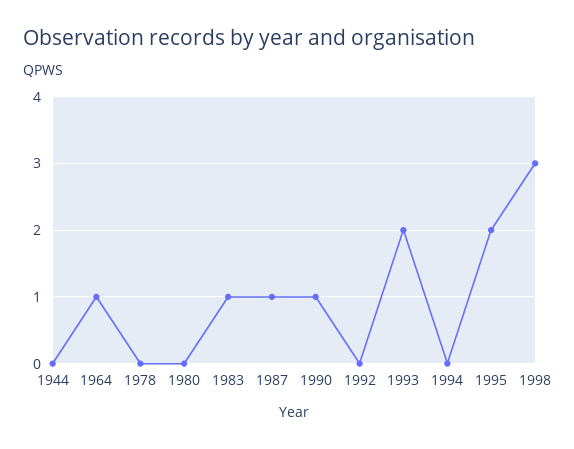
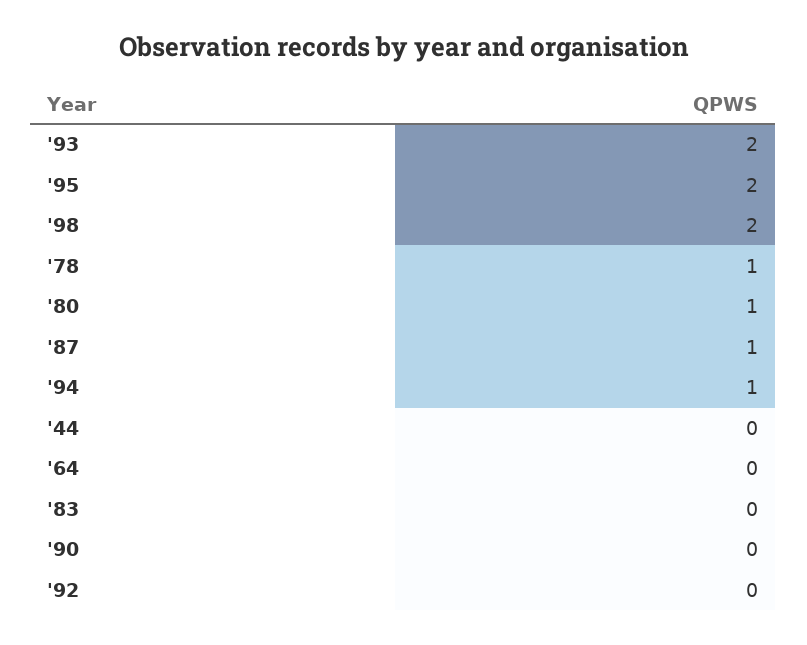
  {
    "1944": 0,
-   "1964": 1,
+   "1964": 0,
-   "1978": 0,
+   "1978": 1,
-   "1980": 0,
+   "1980": 1,
-   "1983": 1,
+   "1983": 0,
    "1987": 1,
-   "1990": 1,
+   "1990": 0,
    "1992": 0,
    "1993": 2,
-   "1994": 0,
+   "1994": 1,
    "1995": 2,
-   "1998": 3
+   "1998": 2
  }

